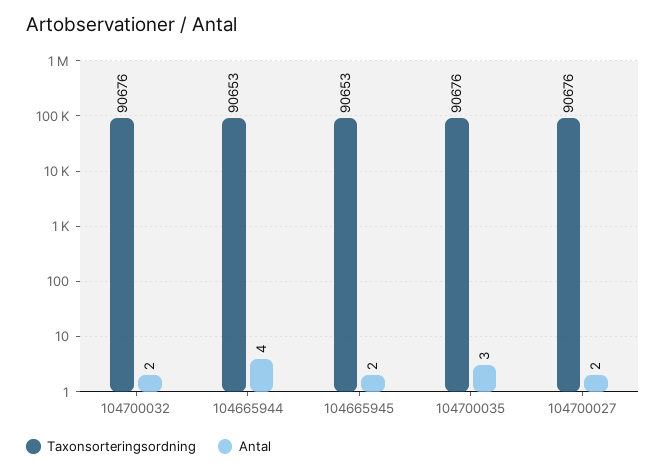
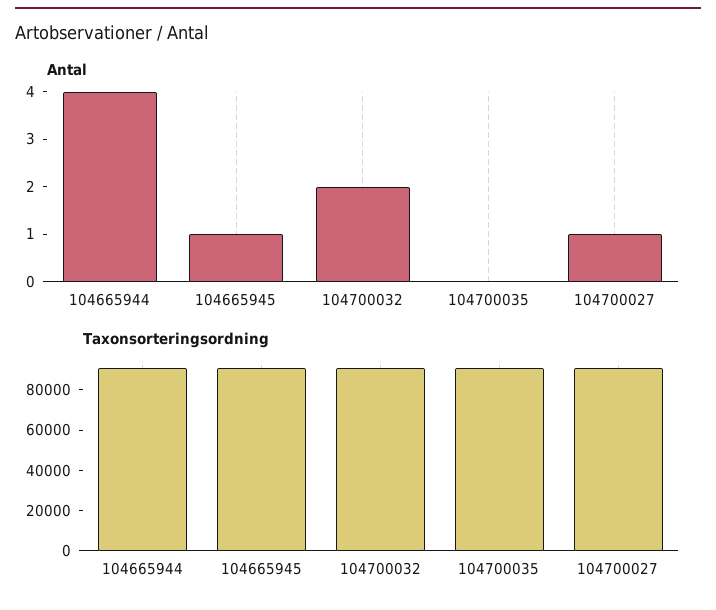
  {
    "Taxonsorteringsordning": {
      "104700032": 90676,
      "104665944": 90653,
      "104665945": 90653,
      "104700035": 90676,
      "104700027": 90676
    },
    "Antal": {
      "104700032": 2,
      "104665944": 4,
-     "104665945": 2,
+     "104665945": 1,
-     "104700035": 3,
+     "104700035": 0,
-     "104700027": 2
+     "104700027": 1
    }
  }

